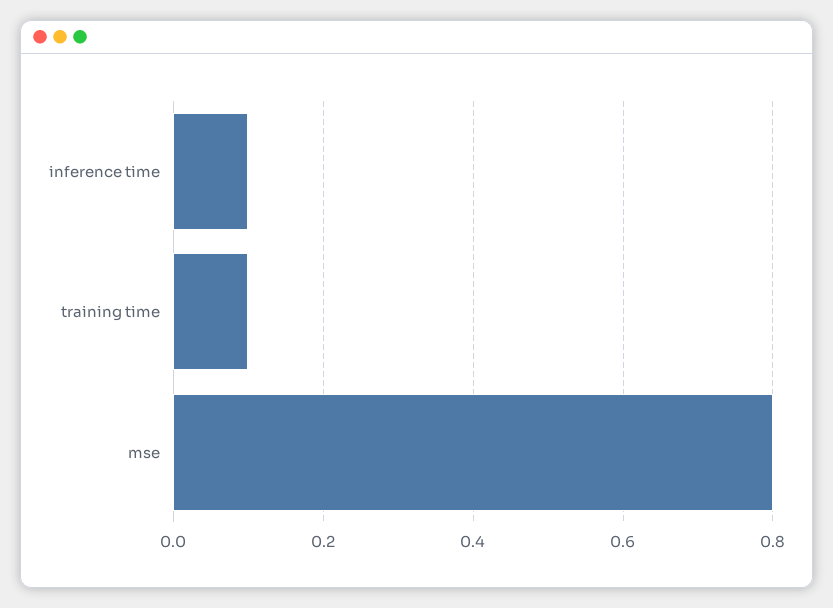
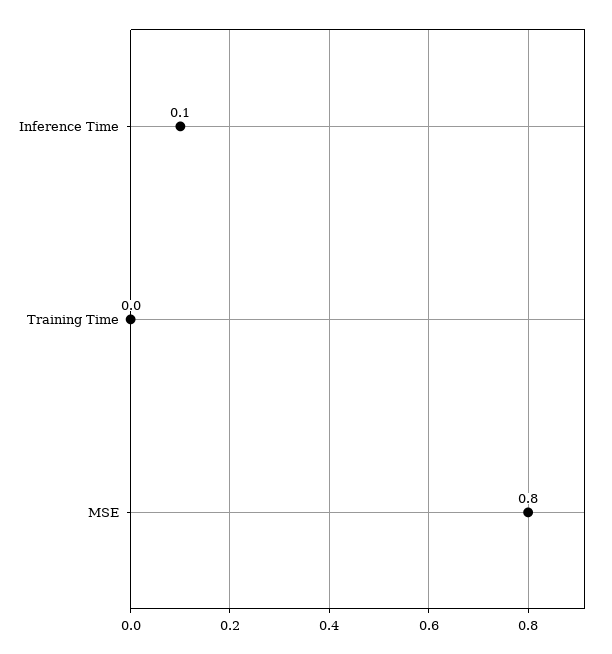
  {
    "inference time": 0.1,
-   "training time": 0.1,
+   "training time": 0,
    "mse": 0.8
  }

